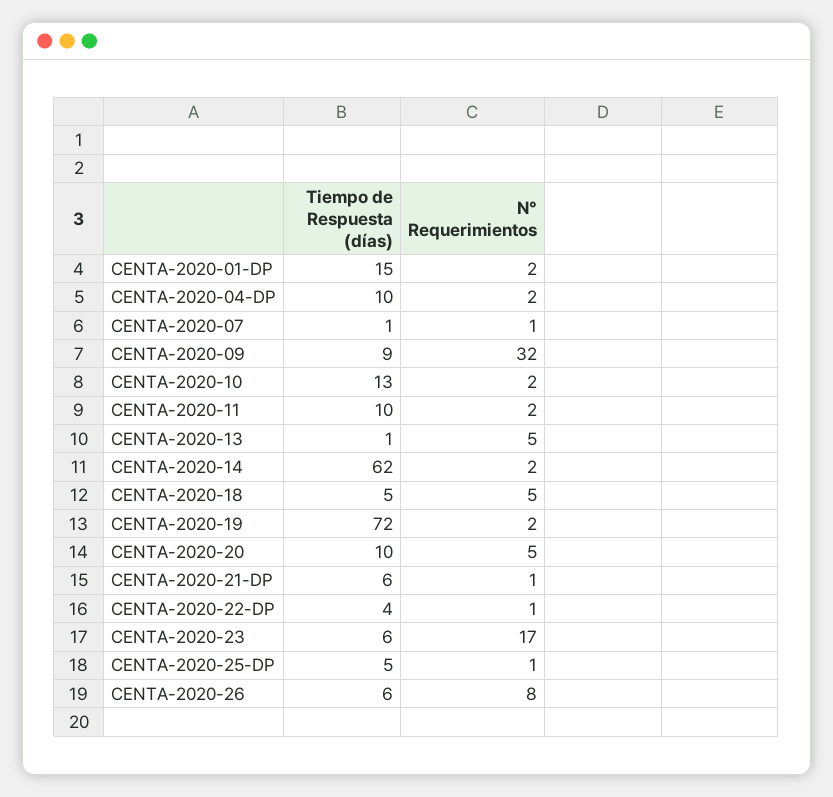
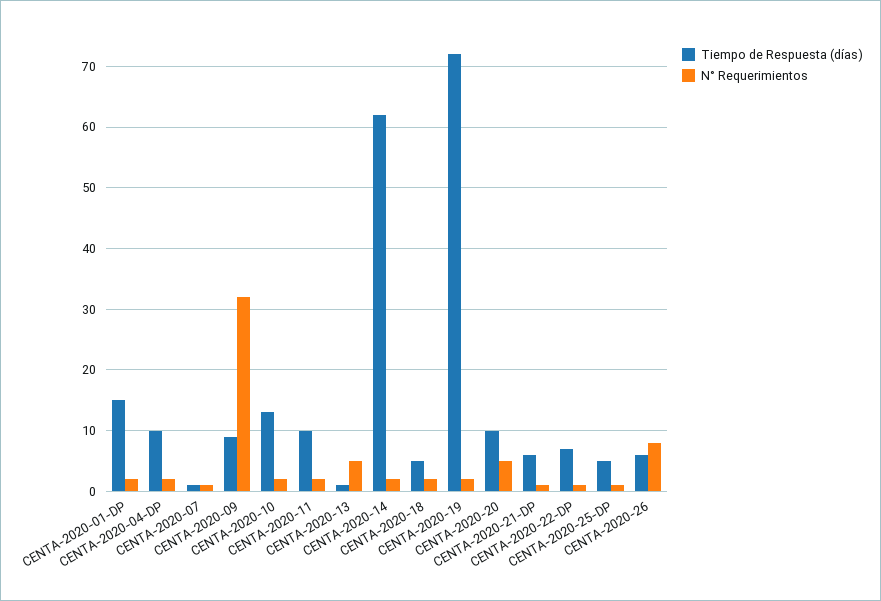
  {
    "Tiempo de Respuesta (días)": {
      "CENTA-2020-01-DP": 15,
      "CENTA-2020-04-DP": 10,
      "CENTA-2020-07": 1,
      "CENTA-2020-09": 9,
      "CENTA-2020-10": 13,
      "CENTA-2020-11": 10,
      "CENTA-2020-13": 1,
      "CENTA-2020-14": 62,
      "CENTA-2020-18": 5,
      "CENTA-2020-19": 72,
      "CENTA-2020-20": 10,
      "CENTA-2020-21-DP": 6,
-     "CENTA-2020-22-DP": 4,
+     "CENTA-2020-22-DP": 7,
-     "CENTA-2020-23": 6,
      "CENTA-2020-25-DP": 5,
      "CENTA-2020-26": 6
    },
    "N° Requerimientos": {
      "CENTA-2020-01-DP": 2,
      "CENTA-2020-04-DP": 2,
      "CENTA-2020-07": 1,
      "CENTA-2020-09": 32,
      "CENTA-2020-10": 2,
      "CENTA-2020-11": 2,
      "CENTA-2020-13": 5,
      "CENTA-2020-14": 2,
-     "CENTA-2020-18": 5,
+     "CENTA-2020-18": 2,
      "CENTA-2020-19": 2,
      "CENTA-2020-20": 5,
      "CENTA-2020-21-DP": 1,
      "CENTA-2020-22-DP": 1,
-     "CENTA-2020-23": 17,
      "CENTA-2020-25-DP": 1,
      "CENTA-2020-26": 8
    }
  }

